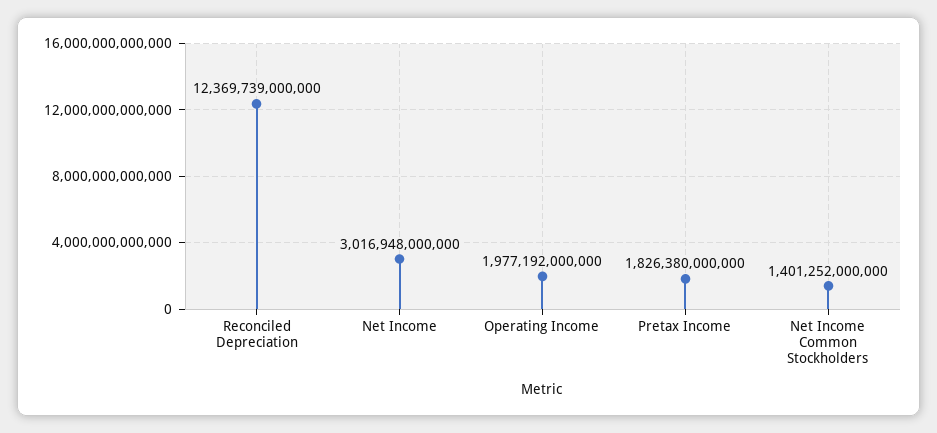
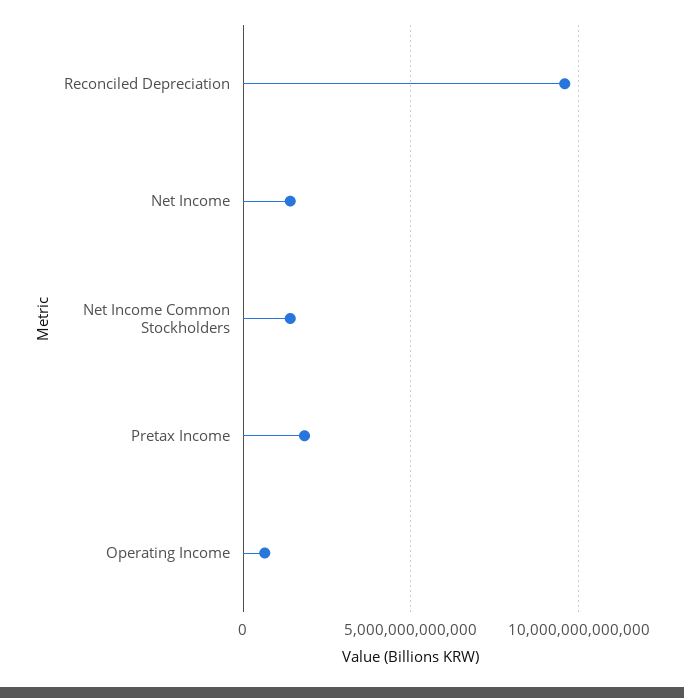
  {
-   "Reconciled Depreciation": 12369739000000,
+   "Reconciled Depreciation": 9500000000000,
-   "Net Income": 3016948000000,
+   "Net Income": 1500000000000,
-   "Operating Income": 1977192000000,
+   "Operating Income": 500000000000,
    "Pretax Income": 1826380000000,
    "Net Income Common Stockholders": 1401252000000
  }

